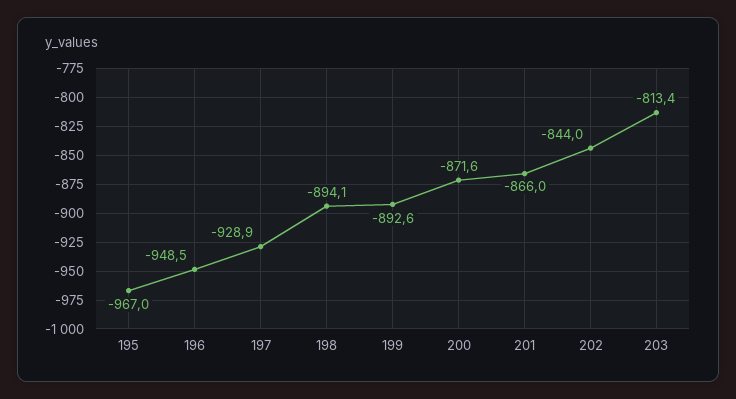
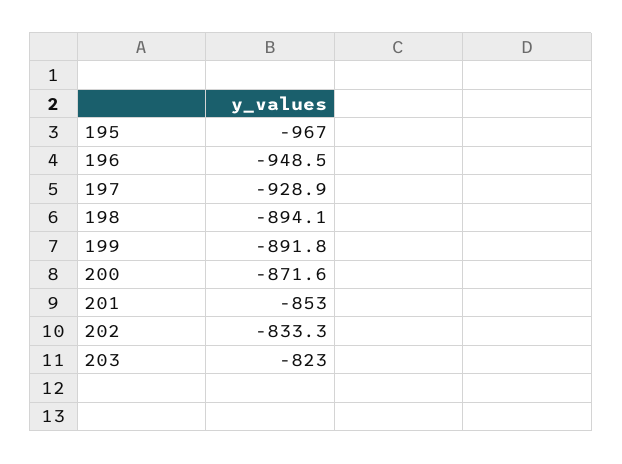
  {
    "195": -967,
    "196": -948.5,
    "197": -928.9,
    "198": -894.1,
-   "199": -892.6,
+   "199": -891.8,
    "200": -871.6,
-   "201": -866,
+   "201": -853,
-   "202": -844,
+   "202": -833.3,
-   "203": -813.4
+   "203": -823
  }

